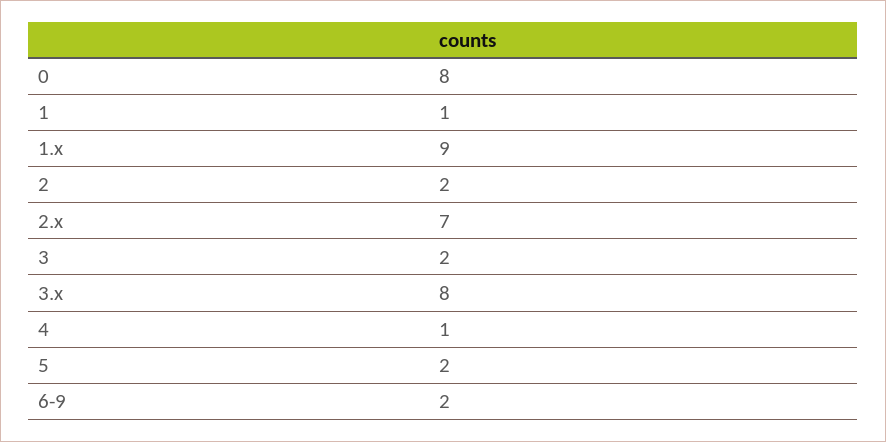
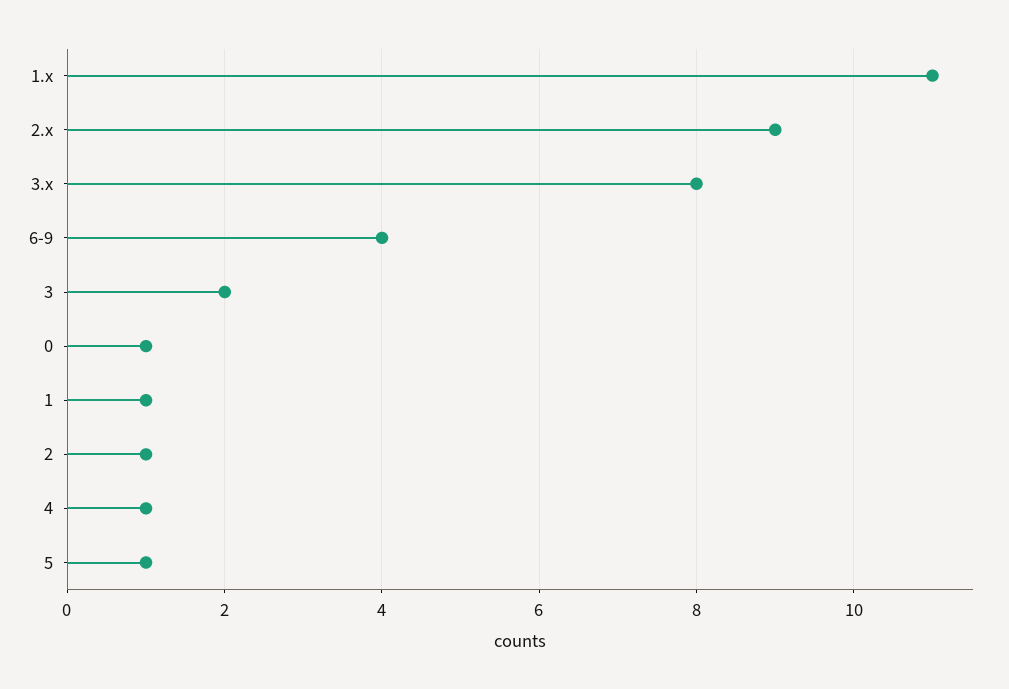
  {
-   "0": 8,
+   "0": 1,
    "1": 1,
-   "1.x": 9,
+   "1.x": 11,
-   "2": 2,
+   "2": 1,
-   "2.x": 7,
+   "2.x": 9,
    "3": 2,
    "3.x": 8,
    "4": 1,
-   "5": 2,
+   "5": 1,
-   "6-9": 2
+   "6-9": 4
  }

